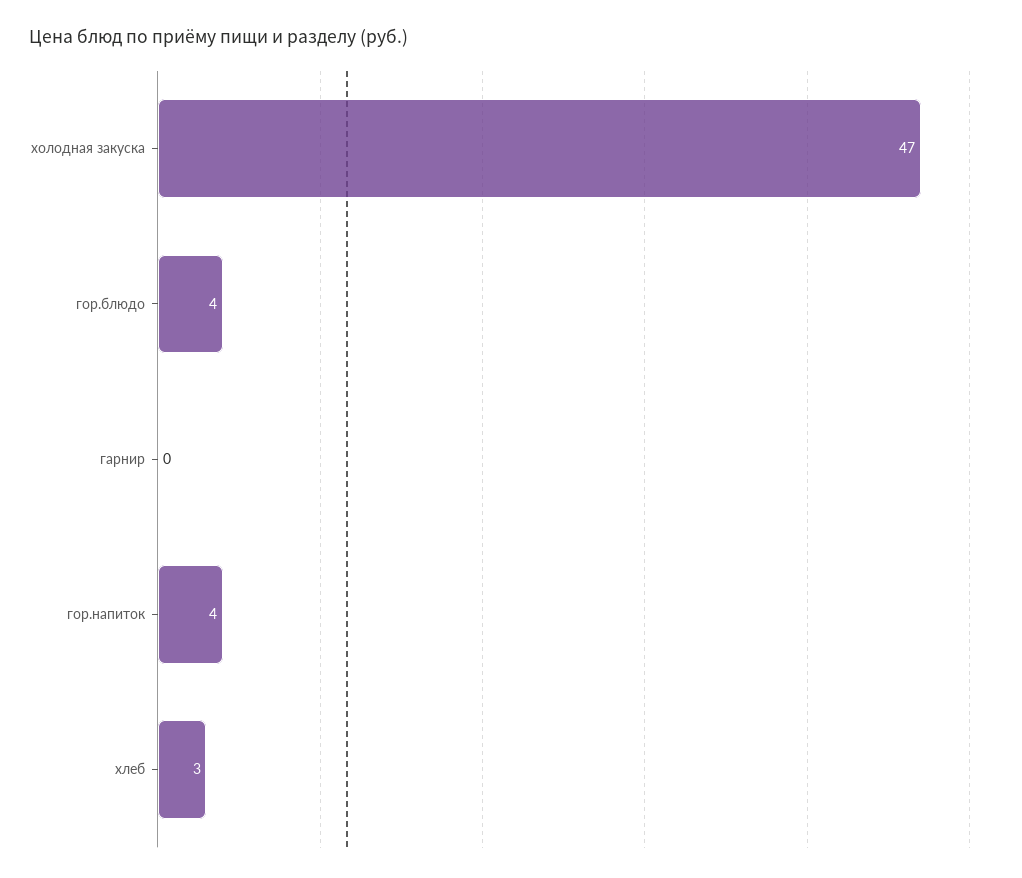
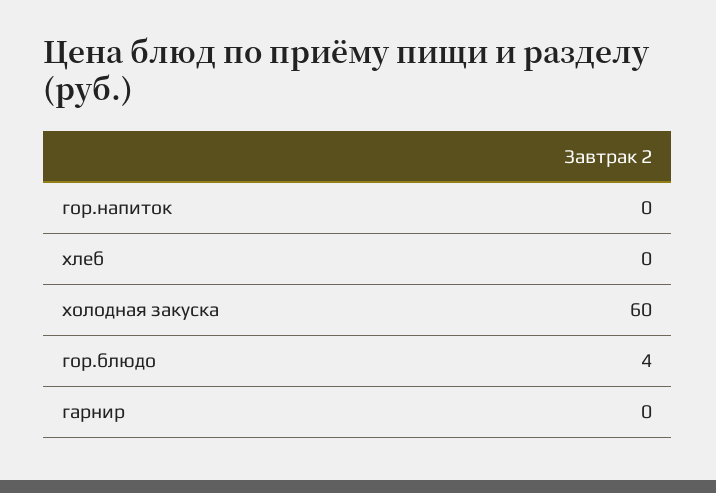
  {
-   "холодная закуска": 47,
+   "холодная закуска": 60,
    "гор.блюдо": 4,
    "гарнир": 0,
-   "гор.напиток": 4,
+   "гор.напиток": 0,
-   "хлеб": 3
+   "хлеб": 0
  }

